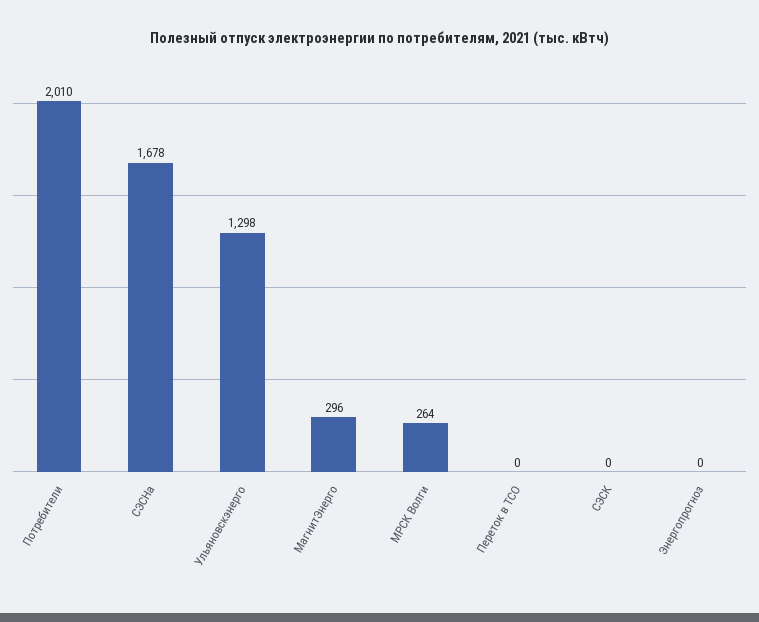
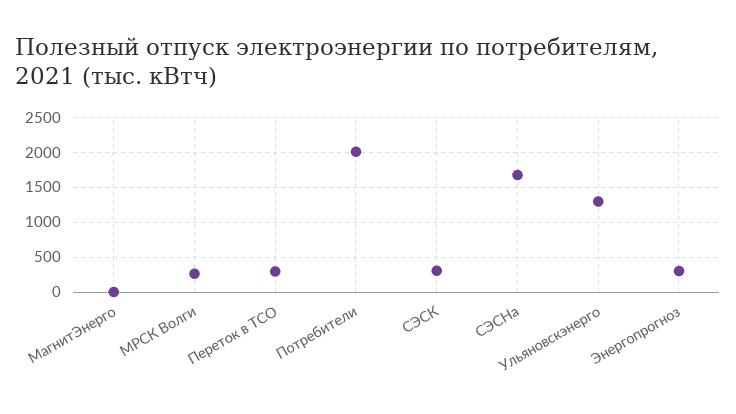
  {
    "Потребители": 2010,
    "СЭСНа": 1678,
    "Ульяновскэнерго": 1298,
-   "МагнитЭнерго": 296,
+   "МагнитЭнерго": 0,
    "МРСК Волги": 264,
-   "Переток в ТСО": 0,
+   "Переток в ТСО": 300,
-   "СЭСК": 0,
+   "СЭСК": 300,
-   "Энергопрогноз": 0
+   "Энергопрогноз": 300
  }

